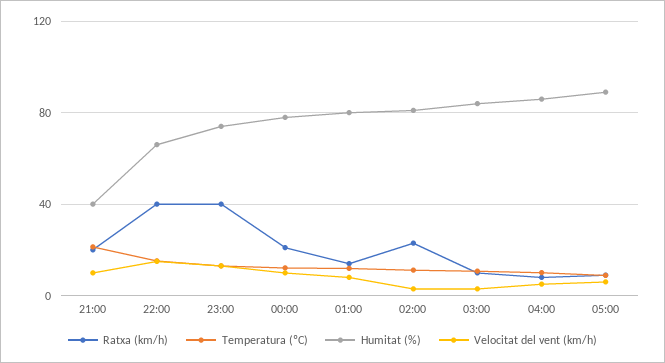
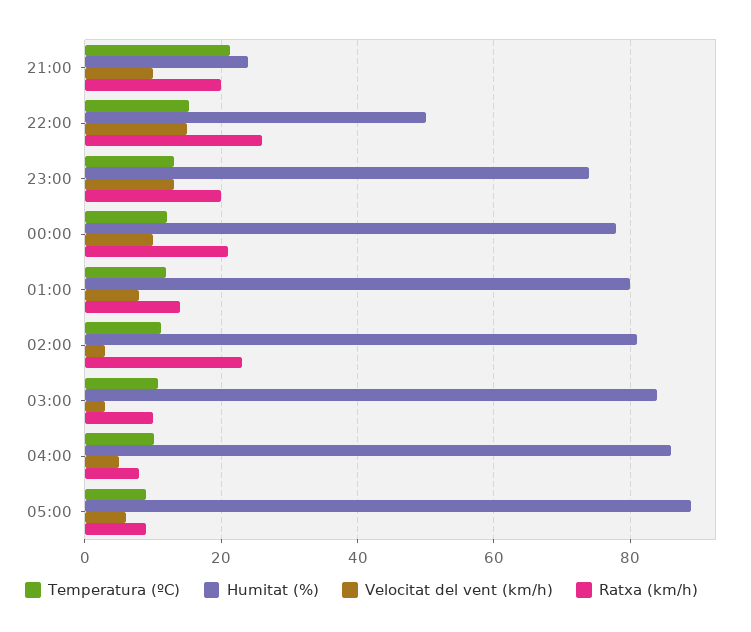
  {
    "Ratxa (km/h)": {
      "21:00": 20,
-     "22:00": 40,
+     "22:00": 26,
-     "23:00": 40,
+     "23:00": 20,
      "00:00": 22,
      "01:00": 14,
      "02:00": 24,
      "03:00": 10,
      "04:00": 8,
      "05:00": 10
    },
    "Temperatura (ºC)": {
      "21:00": 22,
      "22:00": 16,
      "23:00": 14,
      "00:00": 12,
      "01:00": 12,
      "02:00": 12,
      "03:00": 10,
      "04:00": 10,
      "05:00": 8
    },
    "Humitat (%)": {
-     "21:00": 40,
+     "21:00": 24,
-     "22:00": 65,
+     "22:00": 50,
      "23:00": 74,
      "00:00": 78,
      "01:00": 80,
      "02:00": 82,
      "03:00": 84,
      "04:00": 86,
      "05:00": 90
    },
    "Velocitat del vent (km/h)": {
      "21:00": 10,
      "22:00": 16,
      "23:00": 14,
      "00:00": 10,
      "01:00": 8,
      "02:00": 4,
      "03:00": 4,
      "04:00": 6,
      "05:00": 6
    }
  }

